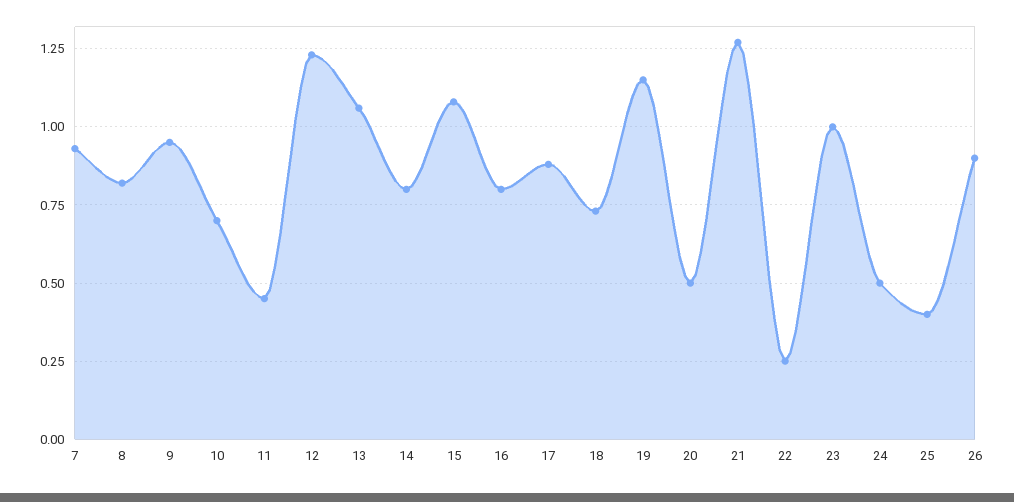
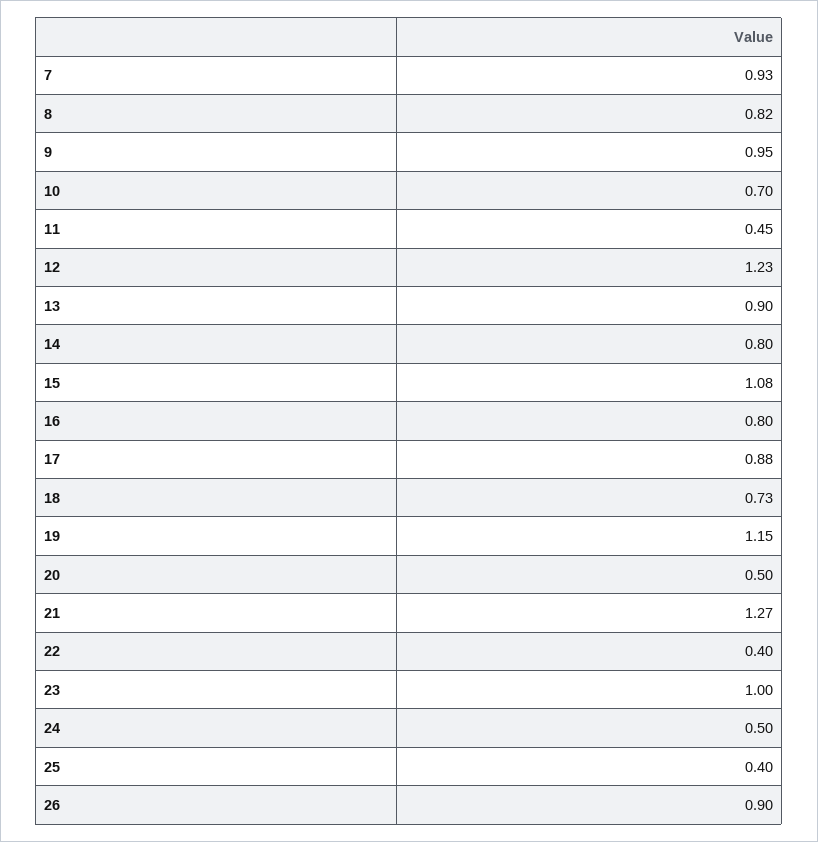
  {
    "7": 0.93,
    "8": 0.82,
    "9": 0.95,
    "10": 0.7,
    "11": 0.45,
    "12": 1.23,
-   "13": 1.05,
+   "13": 0.9,
    "14": 0.8,
    "15": 1.08,
    "16": 0.8,
    "17": 0.88,
    "18": 0.73,
    "19": 1.15,
    "20": 0.5,
    "21": 1.27,
-   "22": 0.25,
+   "22": 0.4,
    "23": 1,
    "24": 0.5,
    "25": 0.4,
    "26": 0.9
  }

